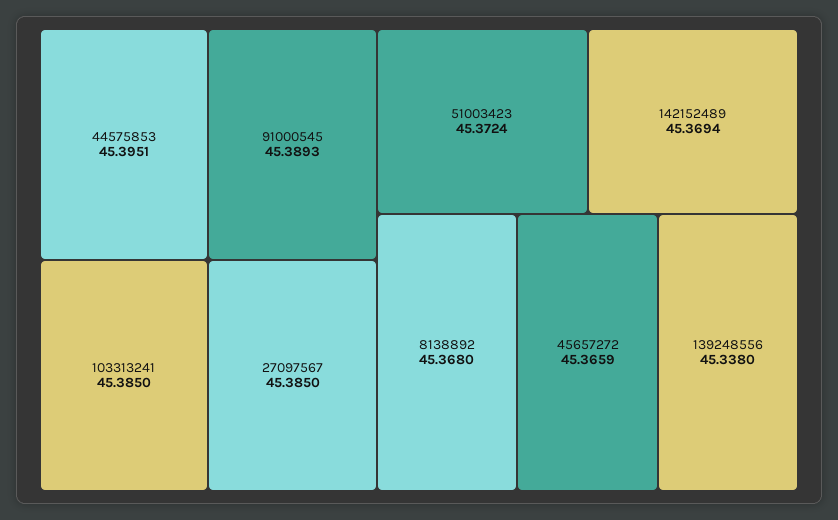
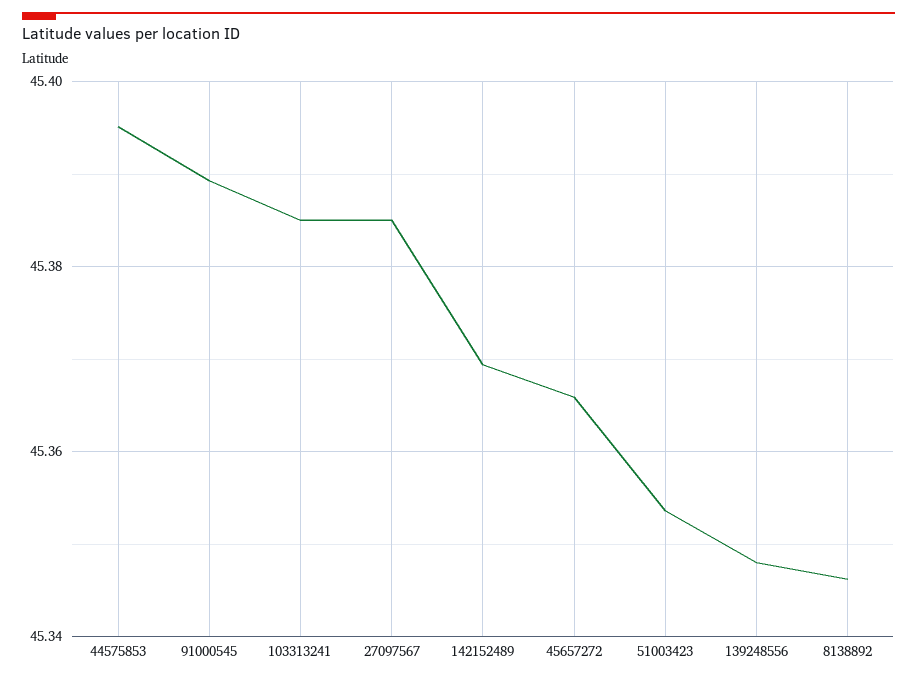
  {
    "44575853": 45.3951,
    "91000545": 45.3893,
    "103313241": 45.385,
    "27097567": 45.385,
-   "51003423": 45.3724,
+   "51003423": 45.354,
    "142152489": 45.3694,
-   "8138892": 45.368,
+   "8138892": 45.346,
    "45657272": 45.3659,
-   "139248556": 45.338
+   "139248556": 45.348
  }

